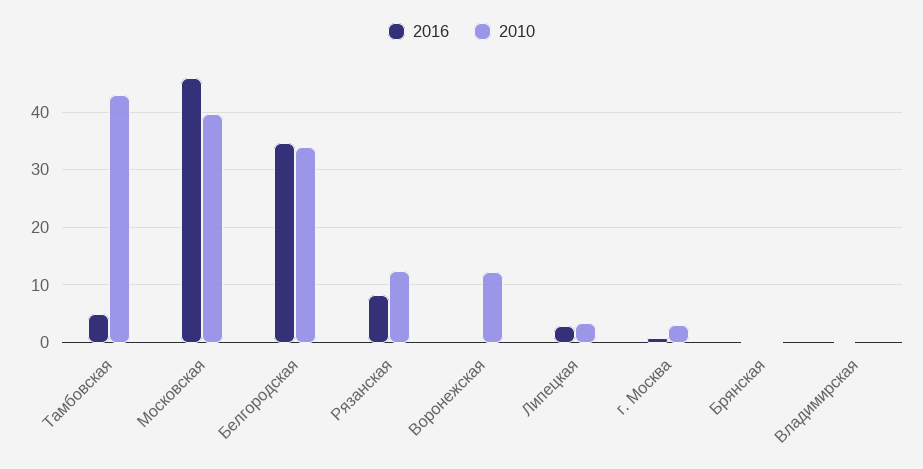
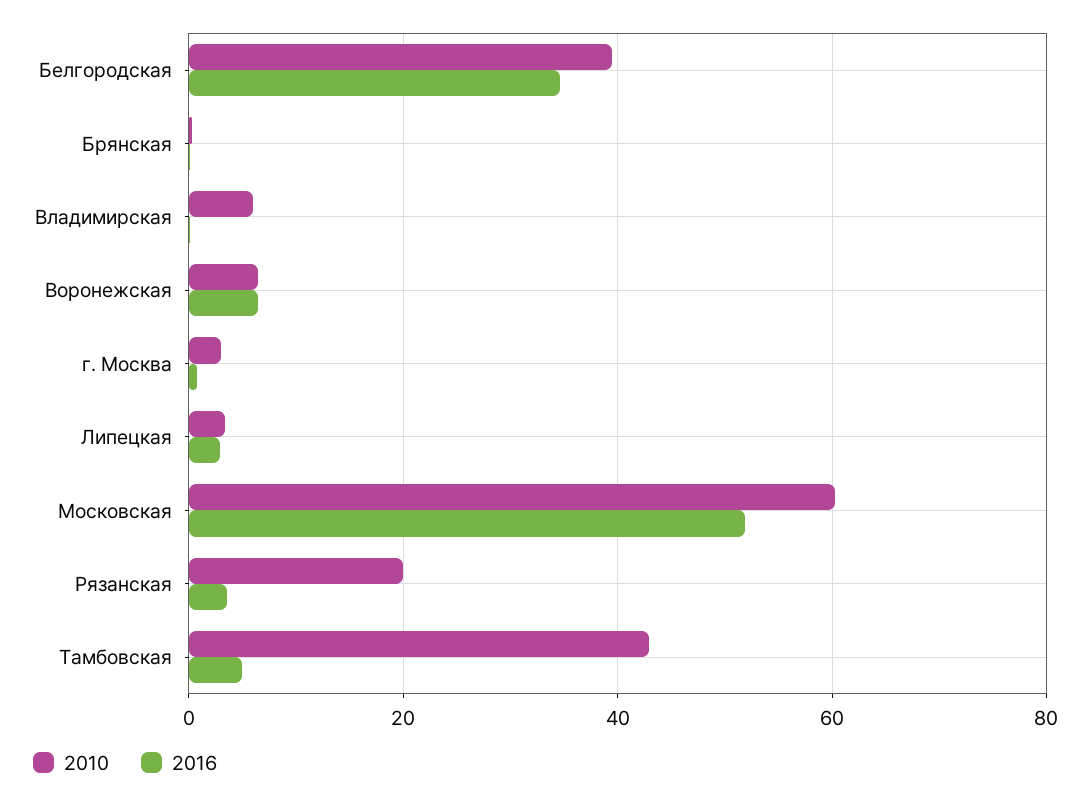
  {
    "2016": {
      "Тамбовская": 4,
-     "Московская": 46,
+     "Московская": 52,
      "Белгородская": 34,
-     "Рязанская": 8,
+     "Рязанская": 4,
-     "Воронежская": 0,
+     "Воронежская": 6,
      "Липецкая": 2,
      "г. Москва": 0,
      "Брянская": 0,
      "Владимирская": 0
    },
    "2010": {
      "Тамбовская": 42,
-     "Московская": 40,
+     "Московская": 60,
-     "Белгородская": 34,
+     "Белгородская": 40,
-     "Рязанская": 12,
+     "Рязанская": 20,
-     "Воронежская": 12,
+     "Воронежская": 6,
      "Липецкая": 4,
      "г. Москва": 2,
      "Брянская": 0,
-     "Владимирская": 0
+     "Владимирская": 6
    }
  }

